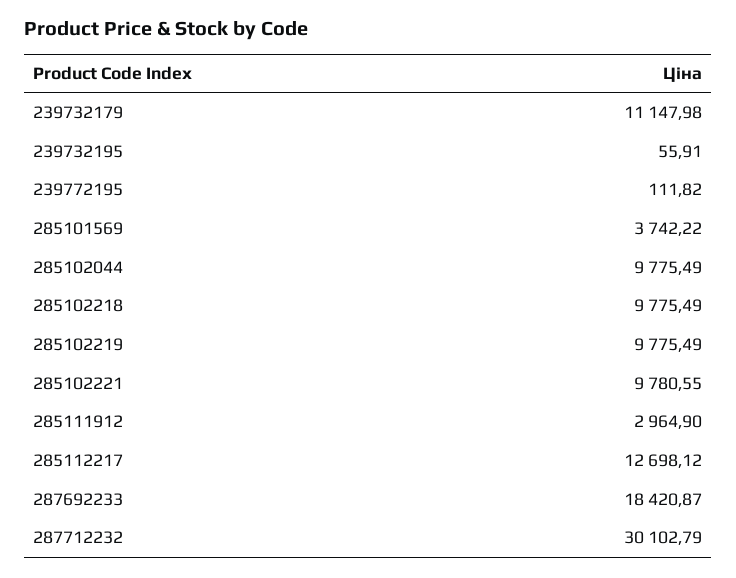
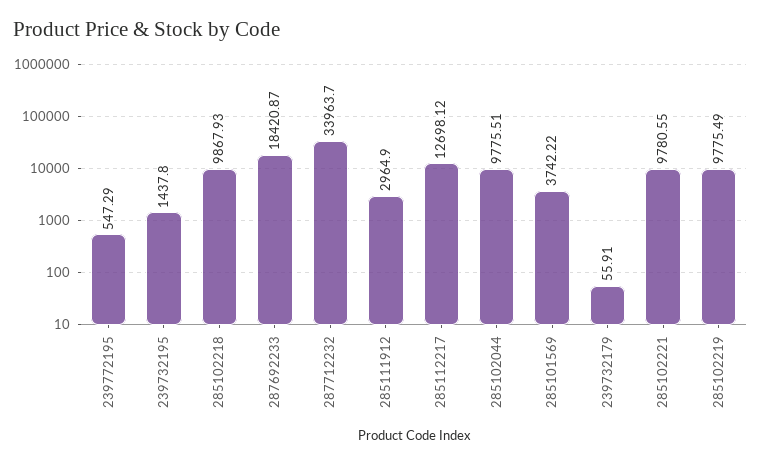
  {
-   "239732179": 11147.98,
+   "239732179": 55.91,
-   "239732195": 55.91,
+   "239732195": 1437.8,
-   "239772195": 111.82,
+   "239772195": 547.29,
    "285101569": 3742.22,
-   "285102044": 9775.49,
+   "285102044": 9775.51,
-   "285102218": 9775.49,
+   "285102218": 9867.93,
    "285102219": 9775.49,
    "285102221": 9780.55,
    "285111912": 2964.9,
    "285112217": 12698.12,
    "287692233": 18420.87,
-   "287712232": 30102.79
+   "287712232": 33963.7
  }

